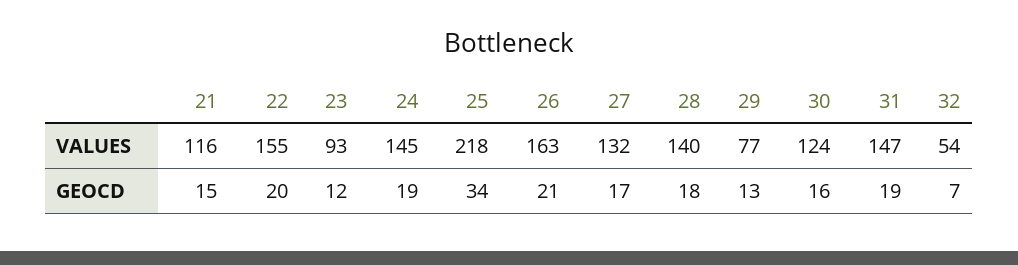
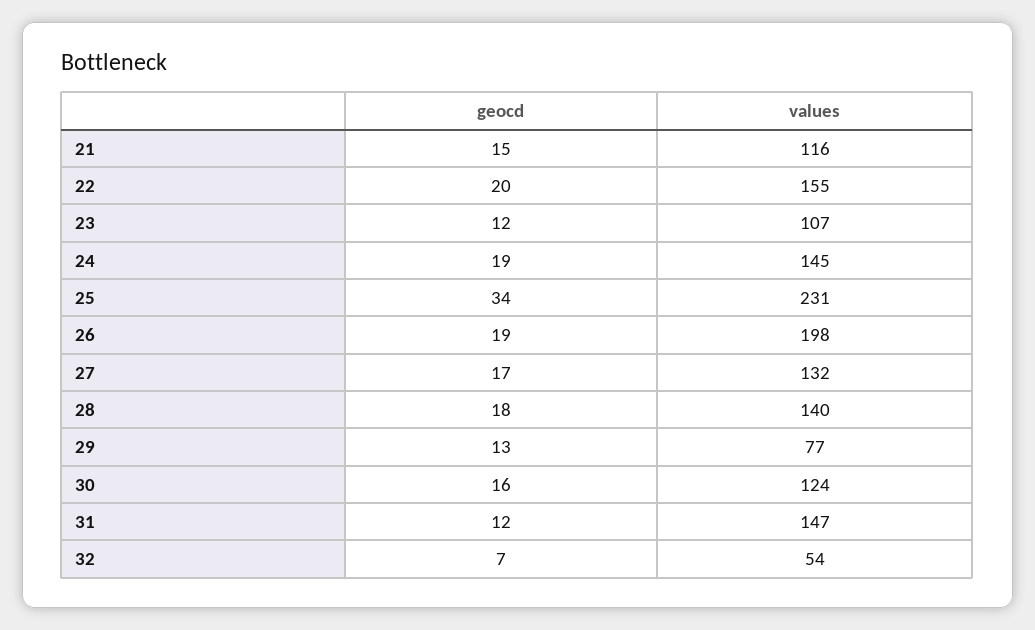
  {
    "21": {
      "VALUES": 116,
      "GEOCD": 15
    },
    "22": {
      "VALUES": 155,
      "GEOCD": 20
    },
    "23": {
-     "VALUES": 93,
+     "VALUES": 107,
      "GEOCD": 12
    },
    "24": {
      "VALUES": 145,
      "GEOCD": 19
    },
    "25": {
-     "VALUES": 218,
+     "VALUES": 231,
      "GEOCD": 34
    },
    "26": {
-     "VALUES": 163,
+     "VALUES": 198,
-     "GEOCD": 21
+     "GEOCD": 19
    },
    "27": {
      "VALUES": 132,
      "GEOCD": 17
    },
    "28": {
      "VALUES": 140,
      "GEOCD": 18
    },
    "29": {
      "VALUES": 77,
      "GEOCD": 13
    },
    "30": {
      "VALUES": 124,
      "GEOCD": 16
    },
    "31": {
      "VALUES": 147,
-     "GEOCD": 19
+     "GEOCD": 12
    },
    "32": {
      "VALUES": 54,
      "GEOCD": 7
    }
  }

